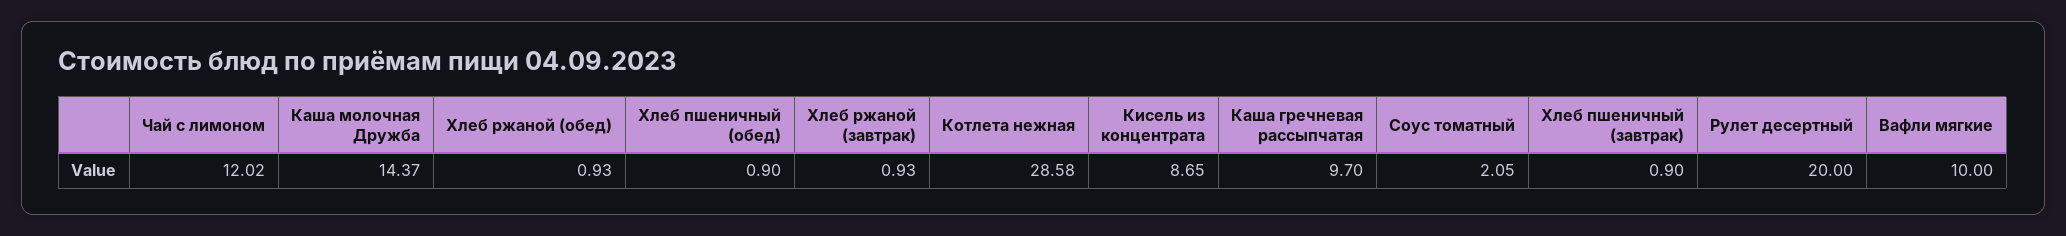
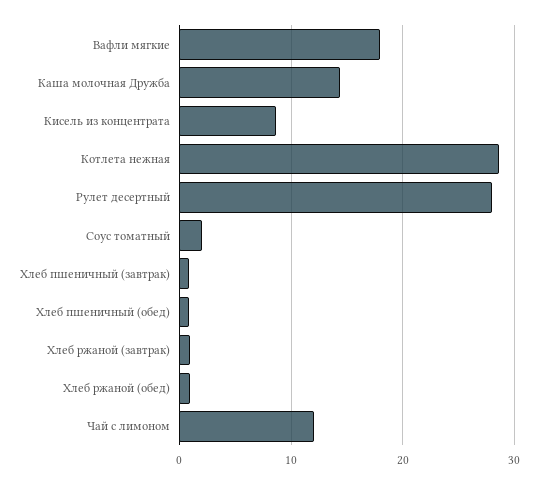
  {
    "Чай с лимоном": 12.02,
    "Каша молочная Дружба": 14.37,
    "Хлеб ржаной (обед)": 0.93,
    "Хлеб пшеничный (обед)": 0.9,
    "Хлеб ржаной (завтрак)": 0.93,
    "Котлета нежная": 28.58,
    "Кисель из концентрата": 8.65,
-   "Каша гречневая рассыпчатая": 9.7,
    "Соус томатный": 2.05,
    "Хлеб пшеничный (завтрак)": 0.9,
-   "Рулет десертный": 20,
+   "Рулет десертный": 28,
-   "Вафли мягкие": 10
+   "Вафли мягкие": 18
  }

